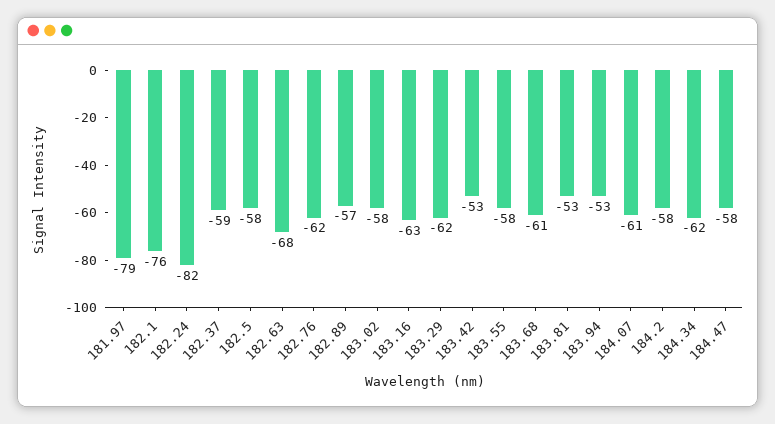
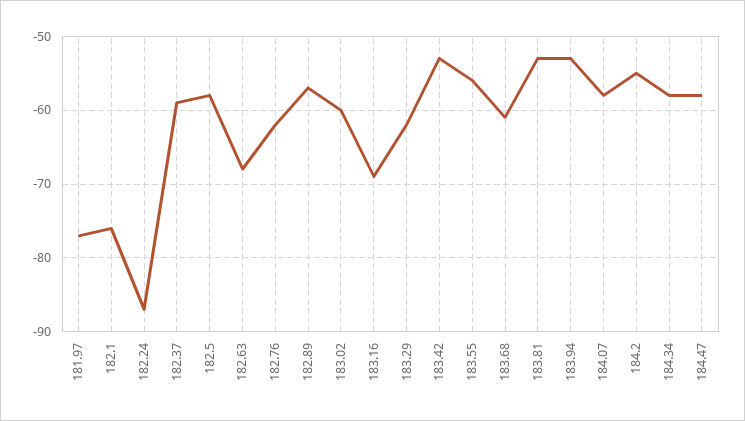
  {
-   "181.97": -79,
+   "181.97": -77,
    "182.1": -76,
-   "182.24": -82,
+   "182.24": -87,
    "182.37": -59,
    "182.5": -58,
    "182.63": -68,
    "182.76": -62,
    "182.89": -57,
-   "183.02": -58,
+   "183.02": -60,
-   "183.16": -63,
+   "183.16": -69,
    "183.29": -62,
    "183.42": -53,
-   "183.55": -58,
+   "183.55": -56,
    "183.68": -61,
    "183.81": -53,
    "183.94": -53,
-   "184.07": -61,
+   "184.07": -58,
-   "184.2": -58,
+   "184.2": -55,
-   "184.34": -62,
+   "184.34": -58,
    "184.47": -58
  }

